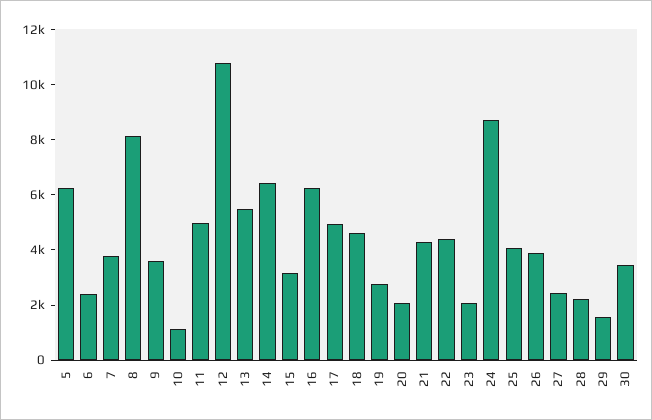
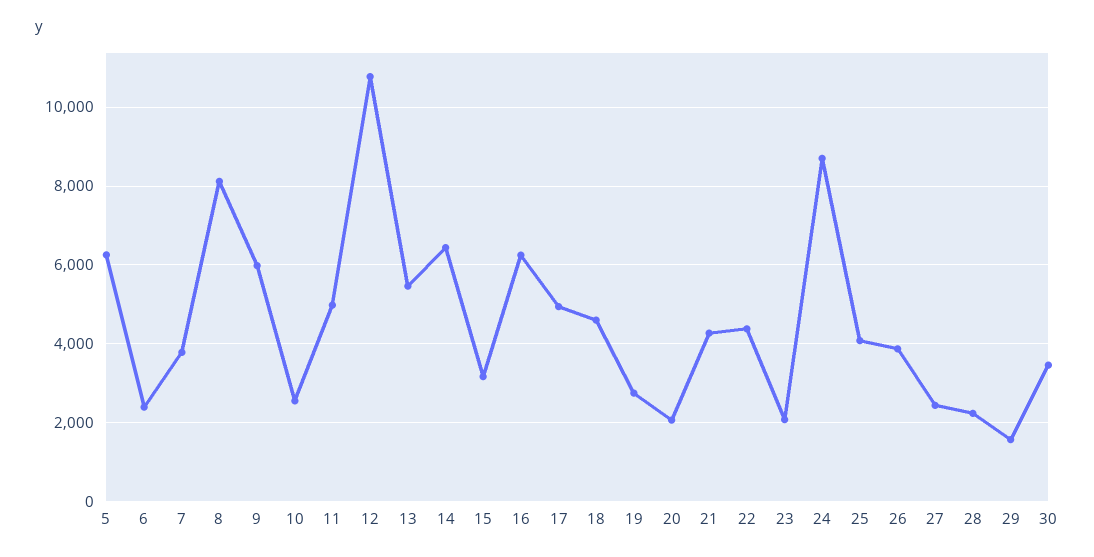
  {
    "5": 6200,
    "6": 2400,
    "7": 3800,
    "8": 8200,
-   "9": 3500,
+   "9": 6000,
-   "10": 1000,
+   "10": 2600,
    "11": 5000,
    "12": 10800,
    "13": 5400,
    "14": 6400,
    "15": 3200,
    "16": 6200,
    "17": 5000,
    "18": 4600,
    "19": 2800,
    "20": 2000,
    "21": 4200,
    "22": 4400,
    "23": 2000,
    "24": 8800,
    "25": 4000,
    "26": 3800,
    "27": 2400,
    "28": 2200,
    "29": 1600,
    "30": 3400
  }

